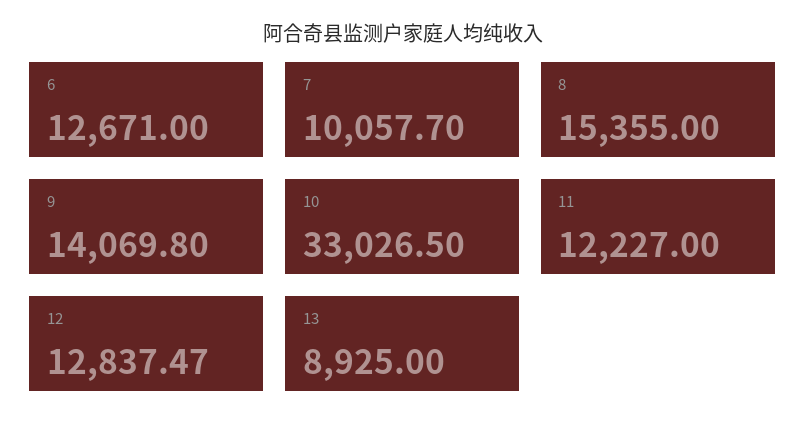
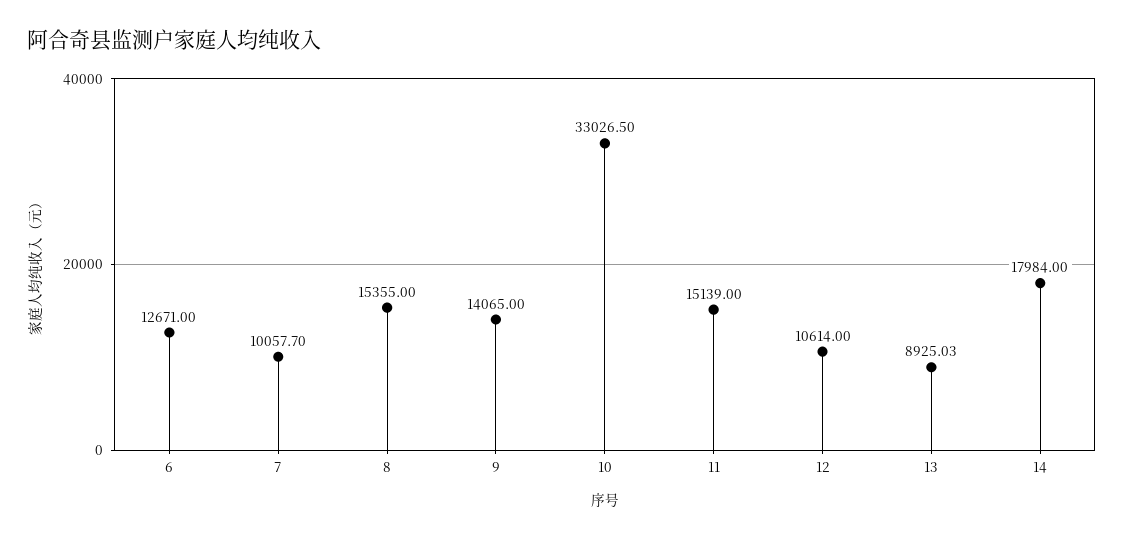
  {
    "6": 12671,
    "7": 10057.7,
    "8": 15355,
-   "9": 14069.8,
+   "9": 14065,
    "10": 33026.5,
-   "11": 12227,
+   "11": 15139,
-   "12": 12837.47,
+   "12": 10614,
-   "13": 8925
+   "13": 8925.03,
+   "14": 17984
  }

